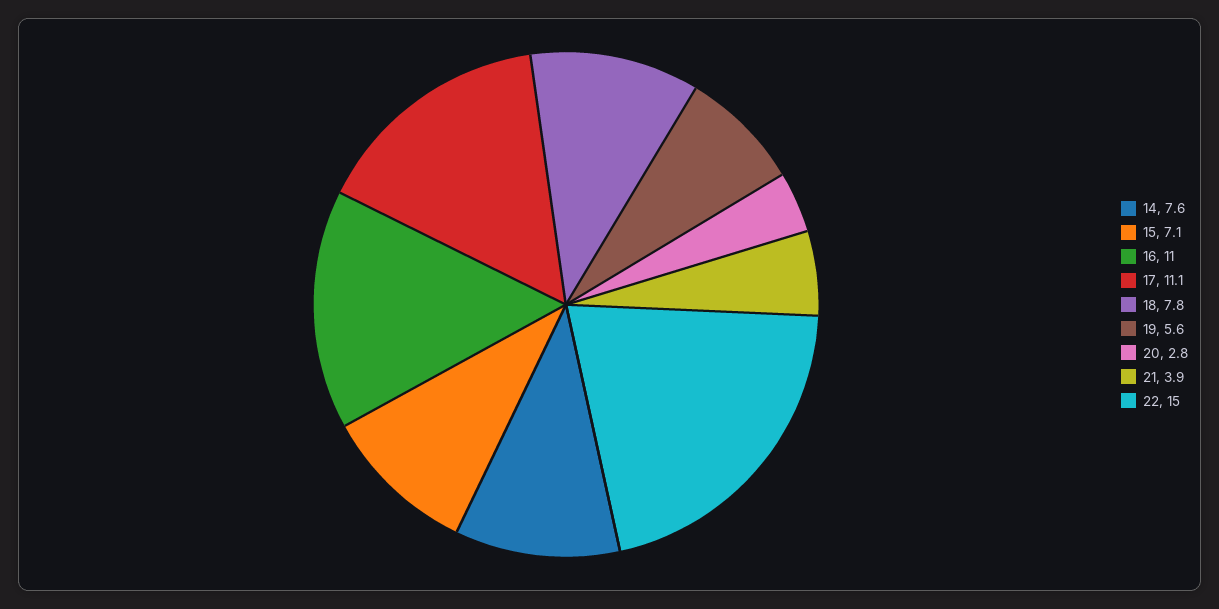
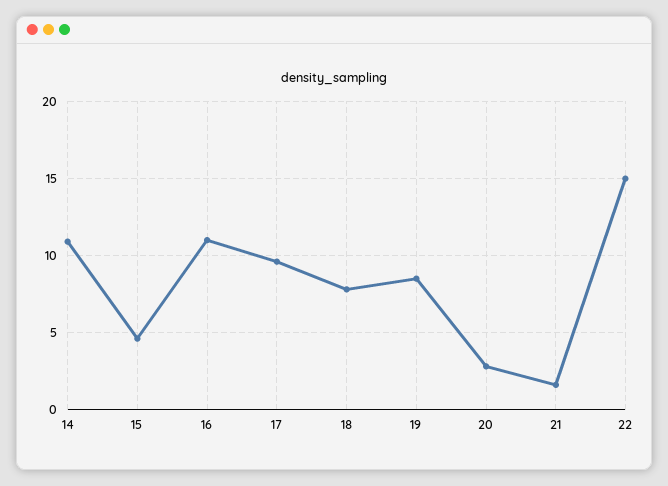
  {
-   "14": 7.6,
+   "14": 11,
-   "15": 7.1,
+   "15": 4.5,
    "16": 11,
-   "17": 11.1,
+   "17": 9.5,
    "18": 7.8,
-   "19": 5.6,
+   "19": 8.5,
    "20": 2.8,
-   "21": 3.9,
+   "21": 1.5,
    "22": 15
  }

